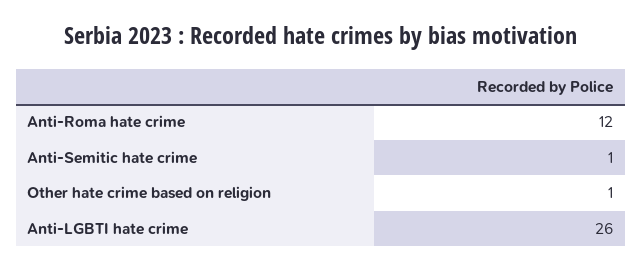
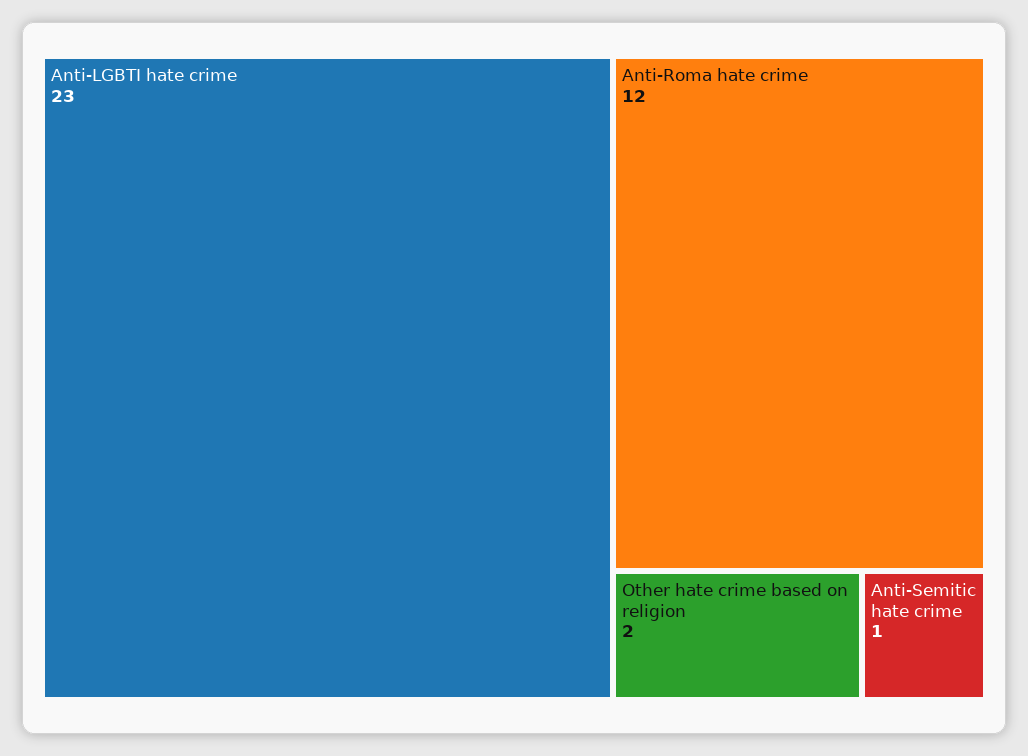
  {
    "Anti-Roma hate crime": 12,
    "Anti-Semitic hate crime": 1,
-   "Other hate crime based on religion": 1,
+   "Other hate crime based on religion": 2,
-   "Anti-LGBTI hate crime": 26
+   "Anti-LGBTI hate crime": 23
  }

